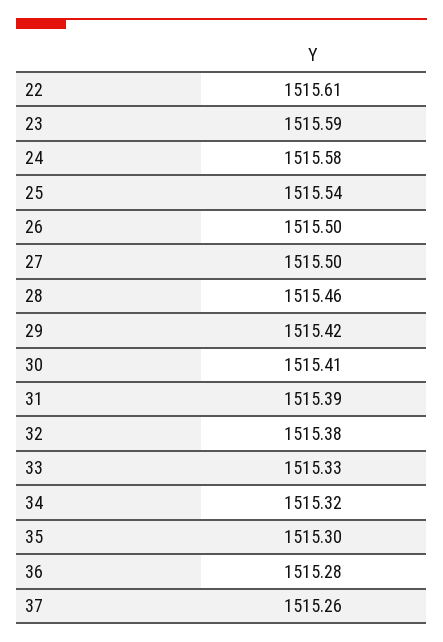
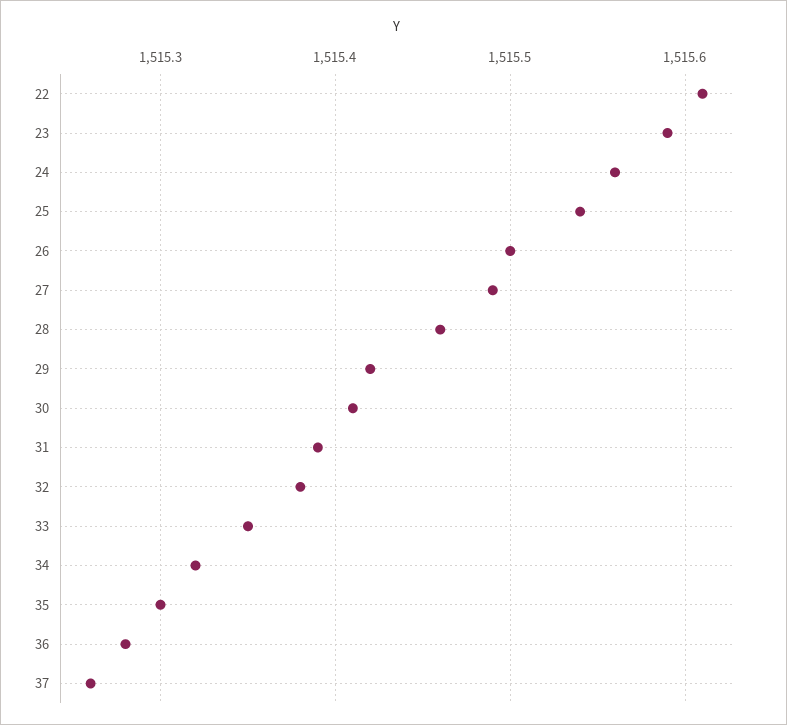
  {
    "22": 1515.61,
    "23": 1515.59,
-   "24": 1515.58,
+   "24": 1515.56,
    "25": 1515.54,
    "26": 1515.5,
-   "27": 1515.5,
+   "27": 1515.49,
    "28": 1515.46,
    "29": 1515.42,
    "30": 1515.41,
    "31": 1515.39,
    "32": 1515.38,
-   "33": 1515.33,
+   "33": 1515.35,
    "34": 1515.32,
    "35": 1515.3,
    "36": 1515.28,
    "37": 1515.26
  }

